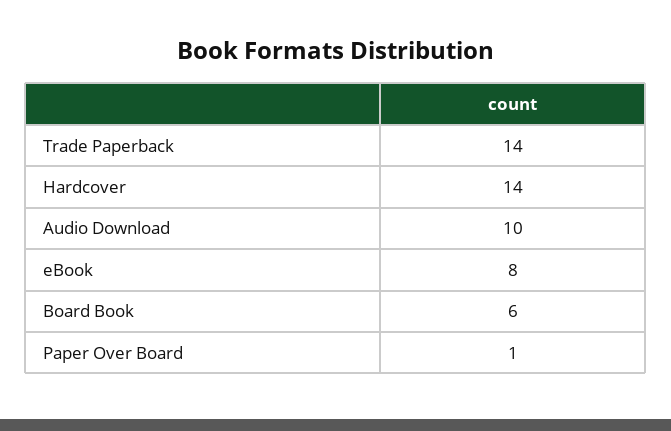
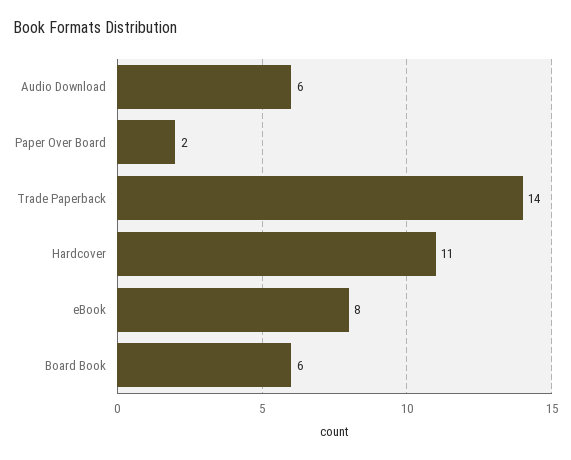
  {
    "Trade Paperback": 14,
-   "Hardcover": 14,
+   "Hardcover": 11,
-   "Audio Download": 10,
+   "Audio Download": 6,
    "eBook": 8,
    "Board Book": 6,
-   "Paper Over Board": 1
+   "Paper Over Board": 2
  }

